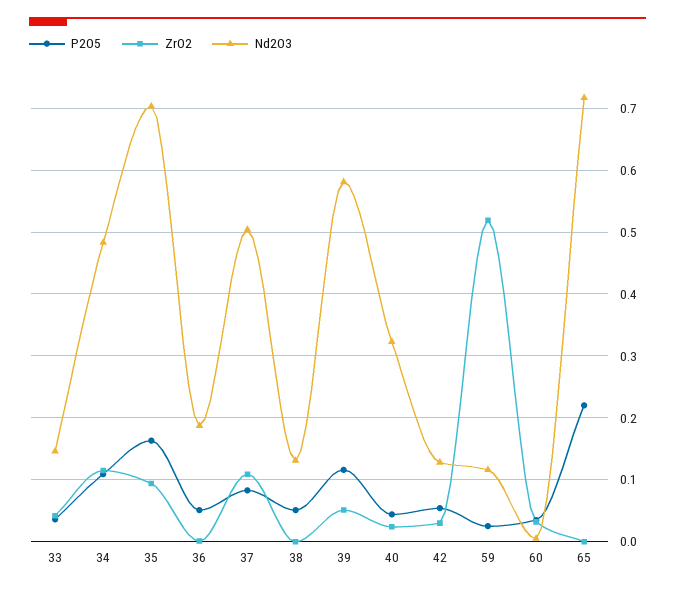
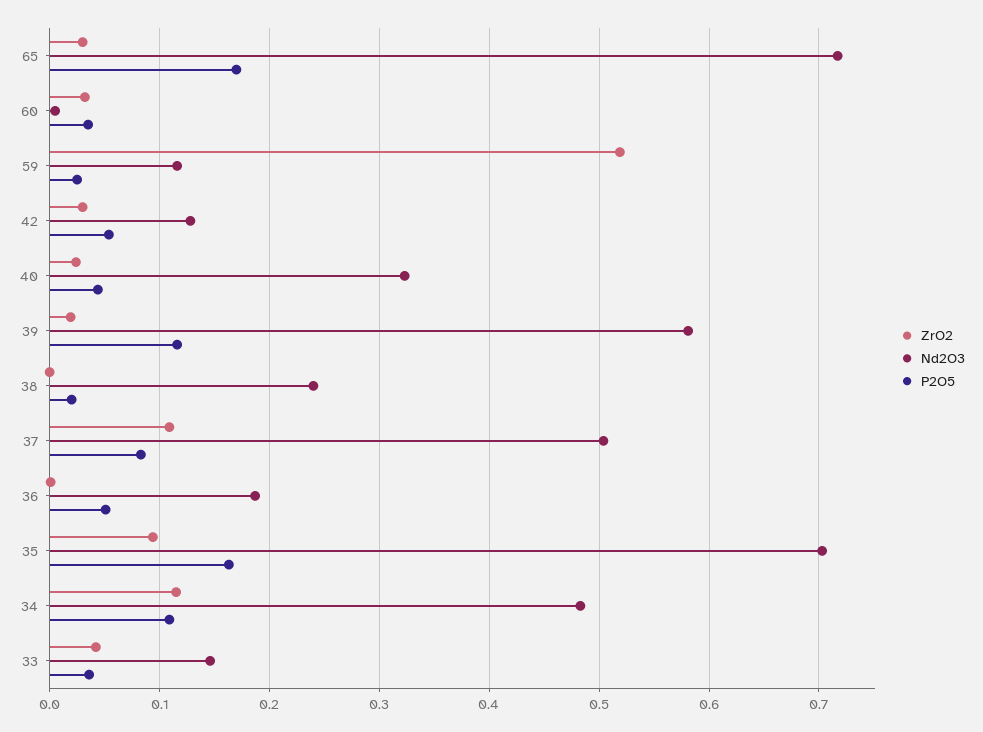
  {
    "P2O5": {
      "33": 0.04,
      "34": 0.11,
      "35": 0.16,
      "36": 0.05,
      "37": 0.08,
-     "38": 0.05,
+     "38": 0.02,
      "39": 0.12,
      "40": 0.04,
      "42": 0.05,
      "59": 0.03,
      "60": 0.04,
-     "65": 0.22
+     "65": 0.17
    },
    "ZrO2": {
      "33": 0.04,
      "34": 0.12,
      "35": 0.09,
      "36": 0,
      "37": 0.11,
      "38": 0,
-     "39": 0.05,
+     "39": 0.02,
      "40": 0.02,
      "42": 0.03,
      "59": 0.52,
      "60": 0.03,
-     "65": 0
+     "65": 0.03
    },
    "Nd2O3": {
      "33": 0.15,
      "34": 0.48,
      "35": 0.7,
      "36": 0.19,
      "37": 0.5,
-     "38": 0.13,
+     "38": 0.24,
      "39": 0.58,
      "40": 0.32,
      "42": 0.13,
      "59": 0.12,
      "60": 0.01,
      "65": 0.72
    }
  }

